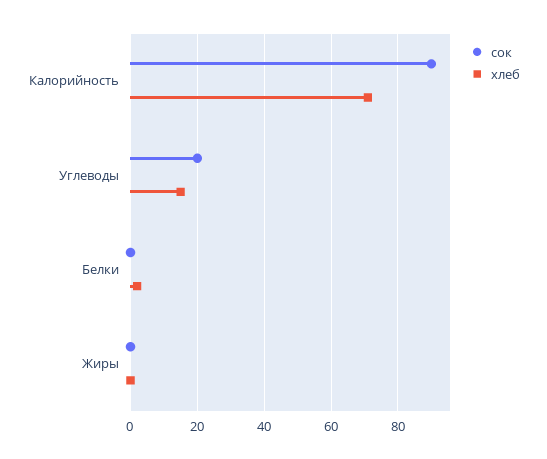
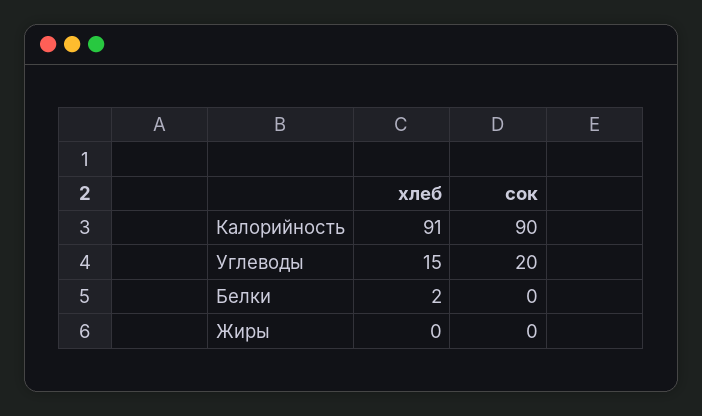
  {
    "сок": {
      "Калорийность": 90,
      "Углеводы": 20,
      "Белки": 0,
      "Жиры": 0
    },
    "хлеб": {
-     "Калорийность": 70,
+     "Калорийность": 91,
      "Углеводы": 15,
      "Белки": 2,
      "Жиры": 0
    }
  }

